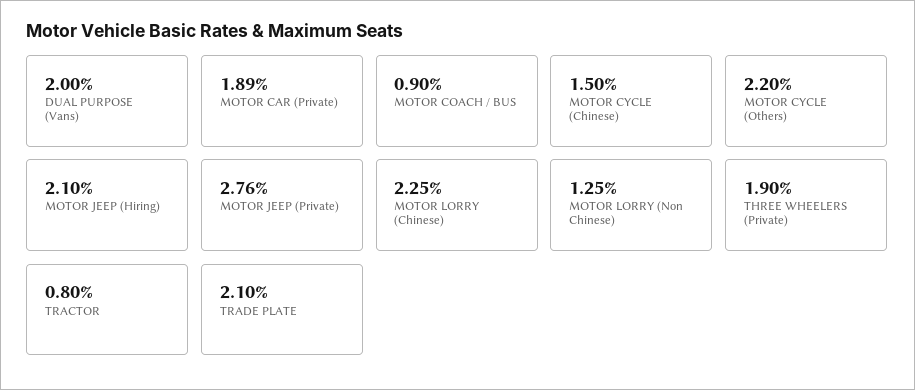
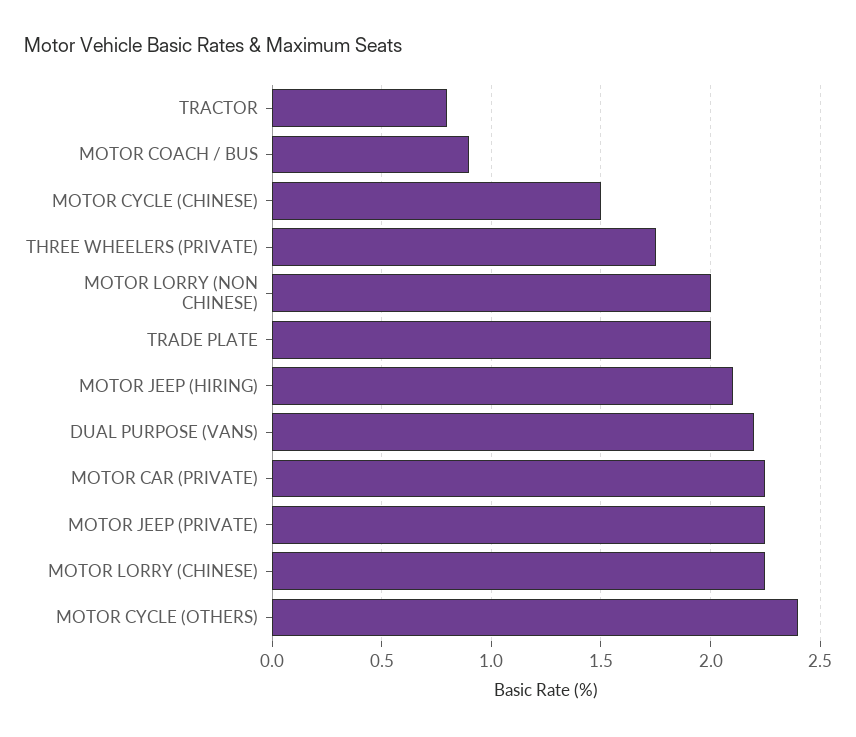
  {
-   "DUAL PURPOSE (Vans)": 2,
+   "DUAL PURPOSE (Vans)": 2.2,
-   "MOTOR CAR (Private)": 1.89,
+   "MOTOR CAR (Private)": 2.25,
    "MOTOR COACH / BUS": 0.9,
    "MOTOR CYCLE (Chinese)": 1.5,
-   "MOTOR CYCLE (Others)": 2.2,
+   "MOTOR CYCLE (Others)": 2.4,
    "MOTOR JEEP (Hiring)": 2.1,
-   "MOTOR JEEP (Private)": 2.76,
+   "MOTOR JEEP (Private)": 2.25,
    "MOTOR LORRY (Chinese)": 2.25,
-   "MOTOR LORRY (Non Chinese)": 1.25,
+   "MOTOR LORRY (Non Chinese)": 2,
-   "THREE WHEELERS (Private)": 1.9,
+   "THREE WHEELERS (Private)": 1.75,
    "TRACTOR": 0.8,
-   "TRADE PLATE": 2.1
+   "TRADE PLATE": 2
  }

